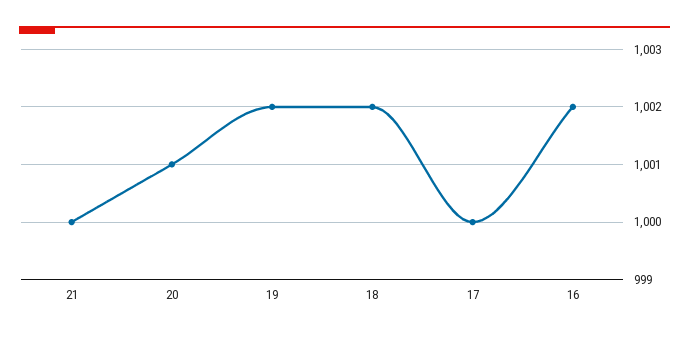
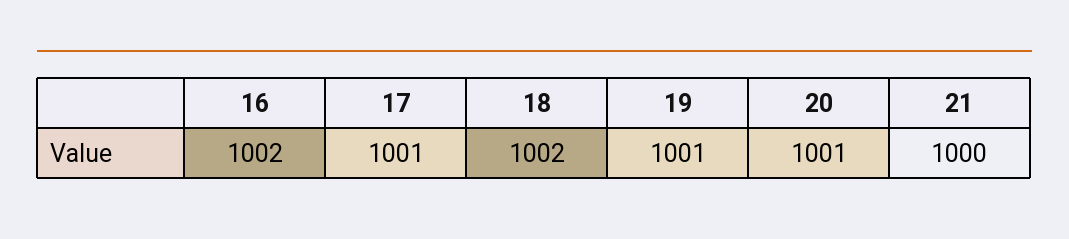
  {
    "21": 1000,
    "20": 1001,
-   "19": 1002,
+   "19": 1001,
    "18": 1002,
-   "17": 1000,
+   "17": 1001,
    "16": 1002
  }

